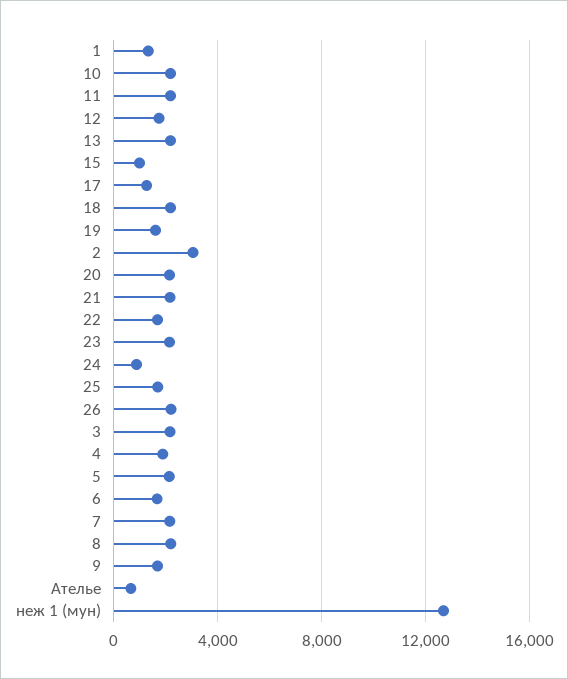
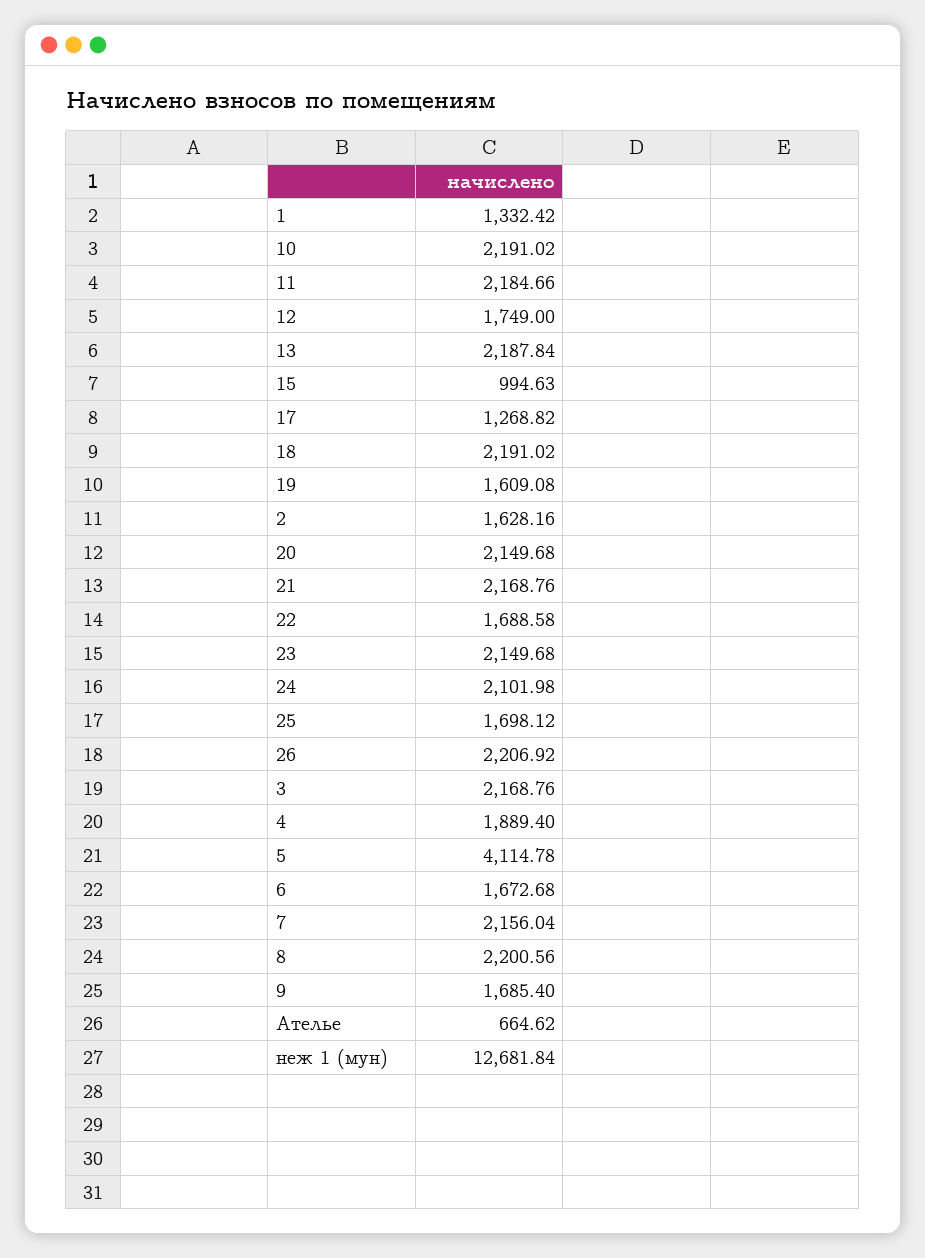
  {
    "1": 1332.42,
    "10": 2191.02,
    "11": 2184.66,
    "12": 1749,
    "13": 2187.84,
    "15": 994.63,
    "17": 1268.82,
    "18": 2191.02,
    "19": 1609.08,
-   "2": 3000,
+   "2": 1628.16,
    "20": 2149.68,
    "21": 2168.76,
    "22": 1688.58,
    "23": 2149.68,
-   "24": 1000,
+   "24": 2101.98,
    "25": 1698.12,
    "26": 2206.92,
    "3": 2168.76,
    "4": 1889.4,
-   "5": 2000,
+   "5": 4114.78,
    "6": 1672.68,
    "7": 2156.04,
    "8": 2200.56,
    "9": 1685.4,
    "Ателье": 664.62,
    "неж 1 (мун)": 12681.84
  }

